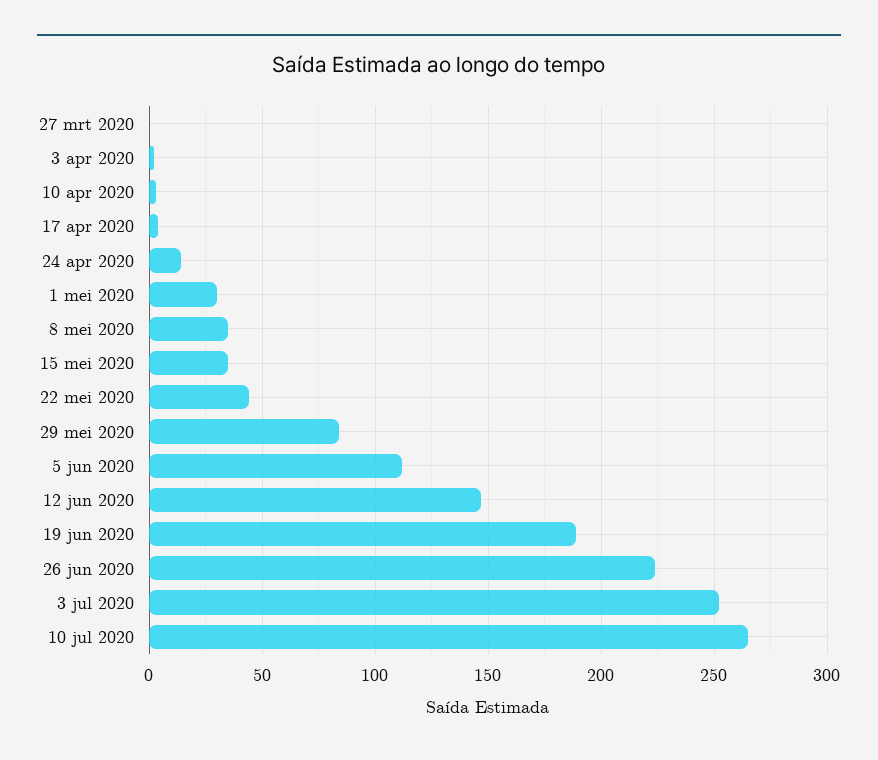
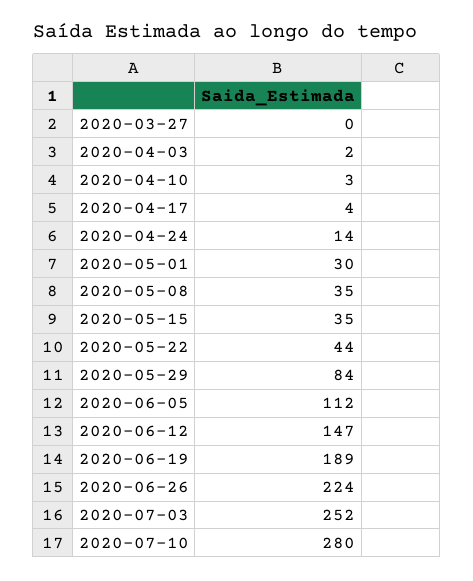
  {
    "27 mrt 2020": 0,
    "3 apr 2020": 2,
    "10 apr 2020": 3,
    "17 apr 2020": 4,
    "24 apr 2020": 14,
    "1 mei 2020": 30,
    "8 mei 2020": 35,
    "15 mei 2020": 35,
    "22 mei 2020": 44,
    "29 mei 2020": 84,
    "5 jun 2020": 112,
    "12 jun 2020": 147,
    "19 jun 2020": 189,
    "26 jun 2020": 224,
    "3 jul 2020": 252,
-   "10 jul 2020": 265
+   "10 jul 2020": 280
  }

